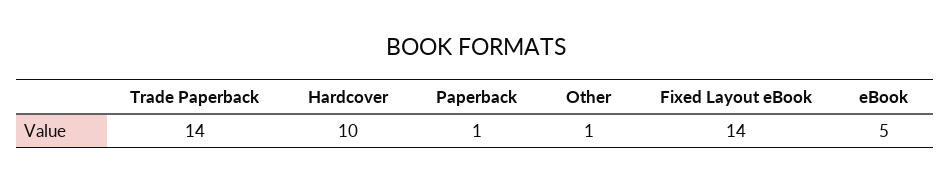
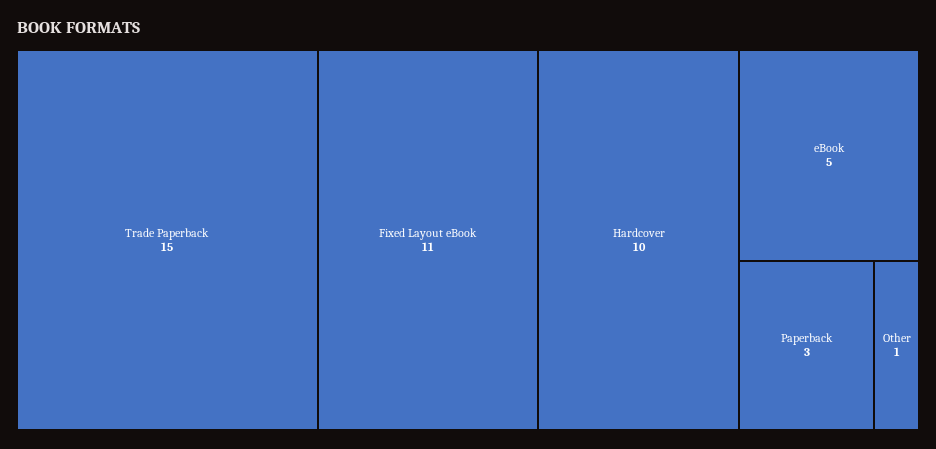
  {
-   "Trade Paperback": 14,
+   "Trade Paperback": 15,
    "Hardcover": 10,
-   "Paperback": 1,
+   "Paperback": 3,
    "Other": 1,
-   "Fixed Layout eBook": 14,
+   "Fixed Layout eBook": 11,
    "eBook": 5
  }

